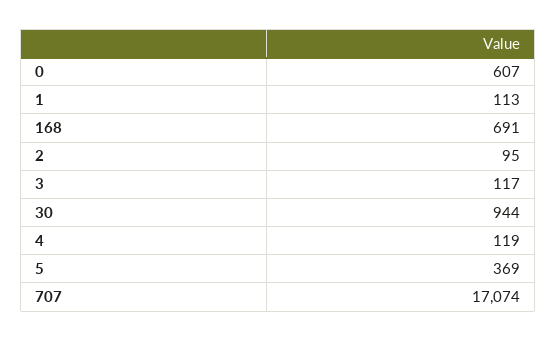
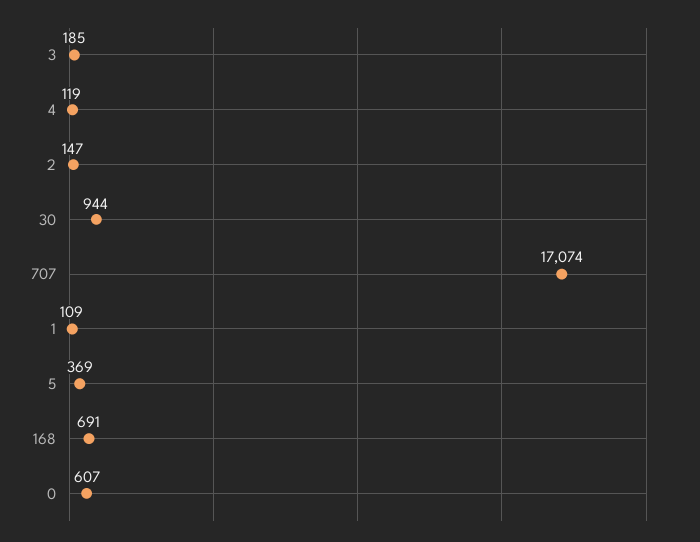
  {
    "0": 607,
-   "1": 113,
+   "1": 109,
    "168": 691,
-   "2": 95,
+   "2": 147,
-   "3": 117,
+   "3": 185,
    "30": 944,
    "4": 119,
    "5": 369,
    "707": 17074
  }

